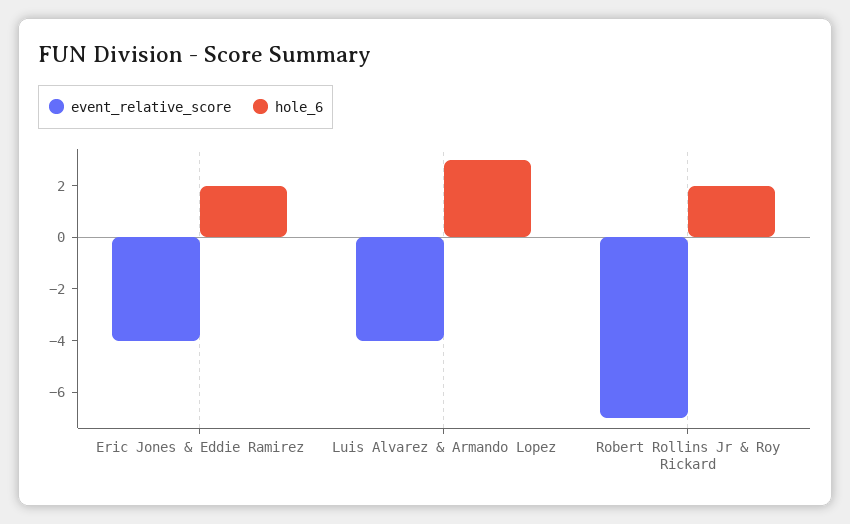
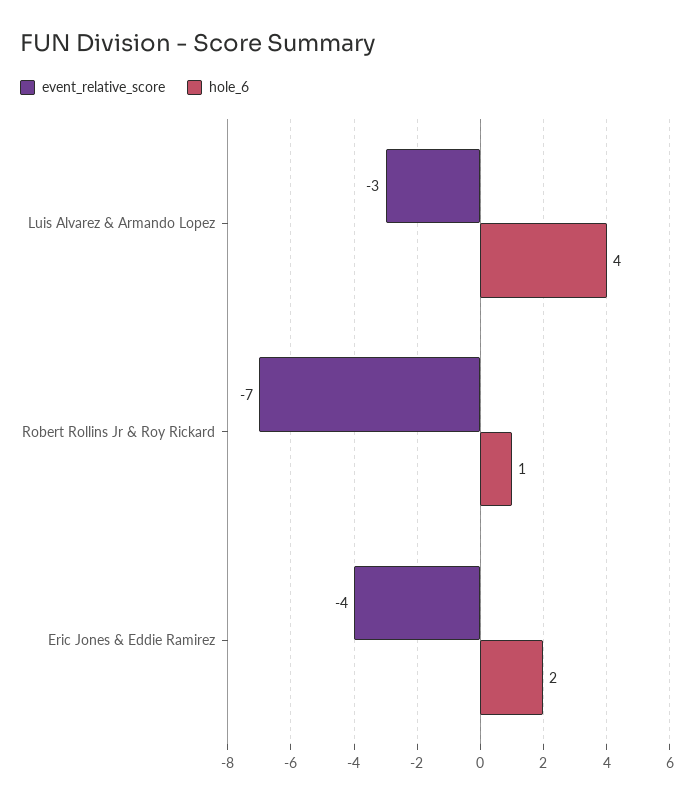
  {
    "event_relative_score": {
      "Eric Jones & Eddie Ramirez": -4,
-     "Luis Alvarez & Armando Lopez": -4,
+     "Luis Alvarez & Armando Lopez": -3,
      "Robert Rollins Jr & Roy Rickard": -7
    },
    "hole_6": {
      "Eric Jones & Eddie Ramirez": 2,
-     "Luis Alvarez & Armando Lopez": 3,
+     "Luis Alvarez & Armando Lopez": 4,
-     "Robert Rollins Jr & Roy Rickard": 2
+     "Robert Rollins Jr & Roy Rickard": 1
    }
  }

